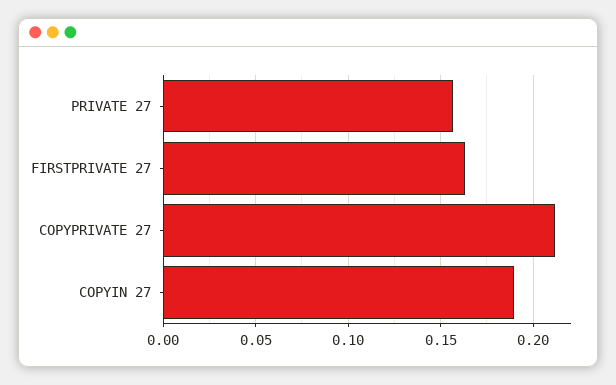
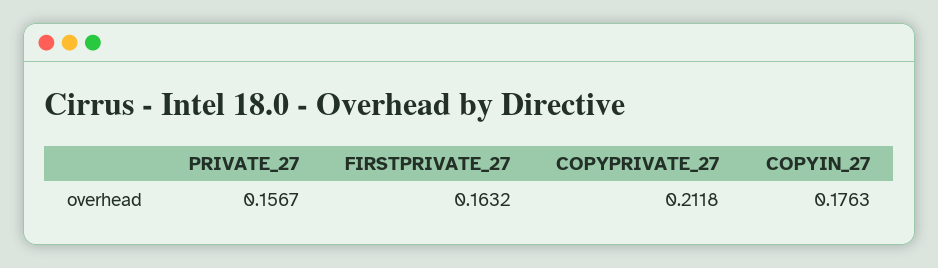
  {
    "PRIVATE 27": 0.1567,
    "FIRSTPRIVATE 27": 0.1632,
    "COPYPRIVATE 27": 0.2118,
-   "COPYIN 27": 0.19
+   "COPYIN 27": 0.1763
  }

